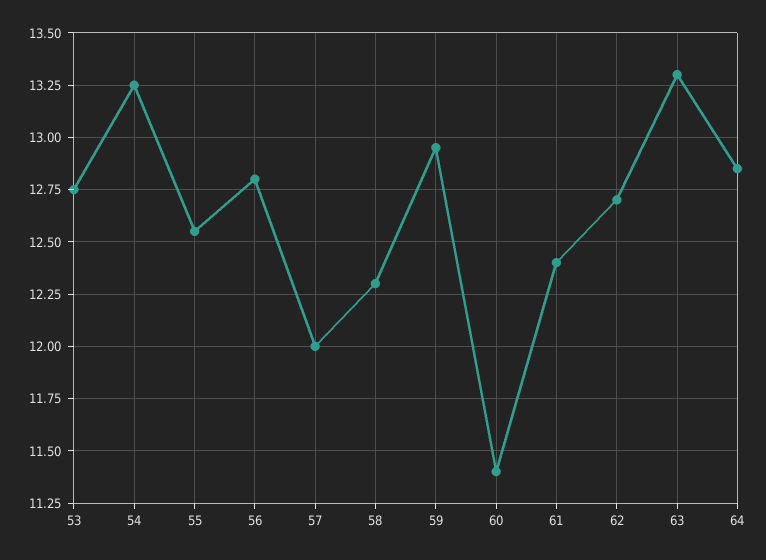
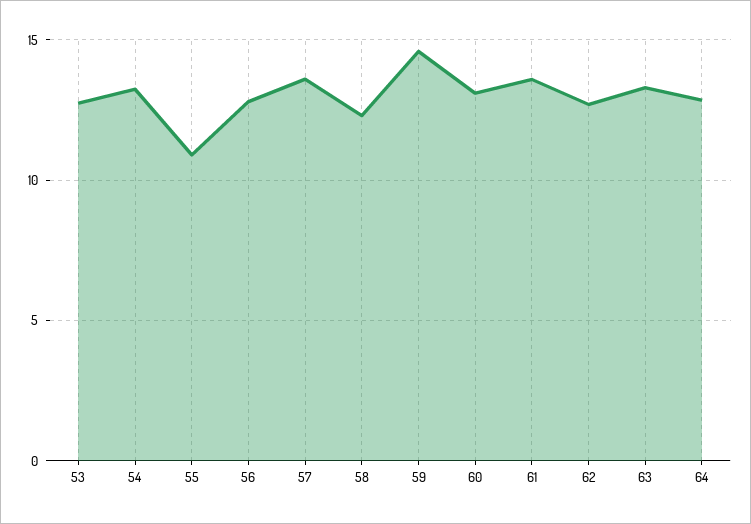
  {
    "53": 12.75,
    "54": 13.25,
-   "55": 12.55,
+   "55": 11,
    "56": 12.8,
-   "57": 12,
+   "57": 13.5,
    "58": 12.3,
-   "59": 12.95,
+   "59": 14.5,
-   "60": 11.4,
+   "60": 13,
-   "61": 12.4,
+   "61": 13.5,
    "62": 12.7,
    "63": 13.3,
    "64": 12.85
  }

